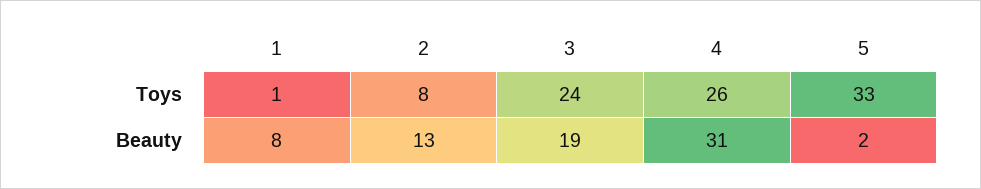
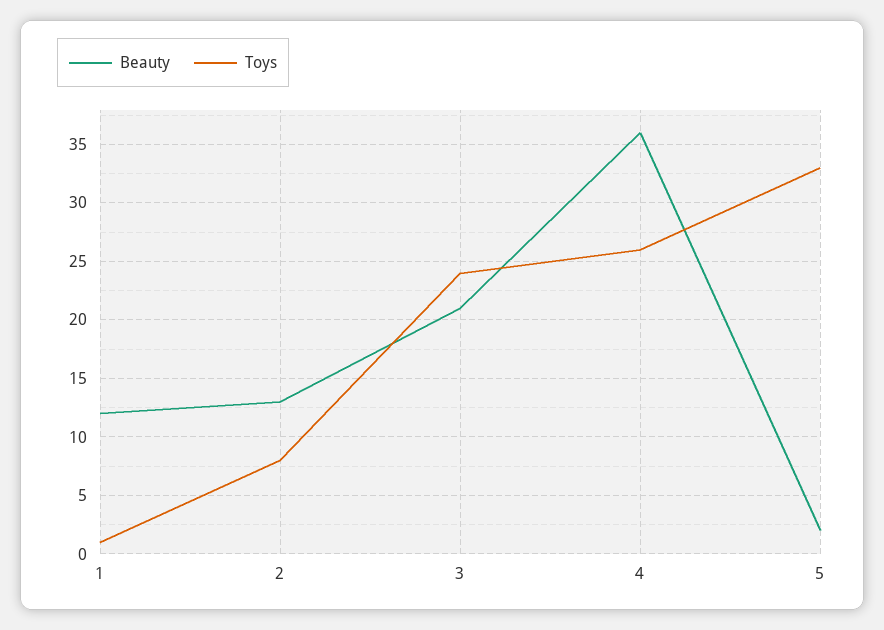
  {
    "Toys": {
      "1": 1,
      "2": 8,
      "3": 24,
      "4": 26,
      "5": 33
    },
    "Beauty": {
-     "1": 8,
+     "1": 12,
      "2": 13,
-     "3": 19,
+     "3": 21,
-     "4": 31,
+     "4": 36,
      "5": 2
    }
  }

